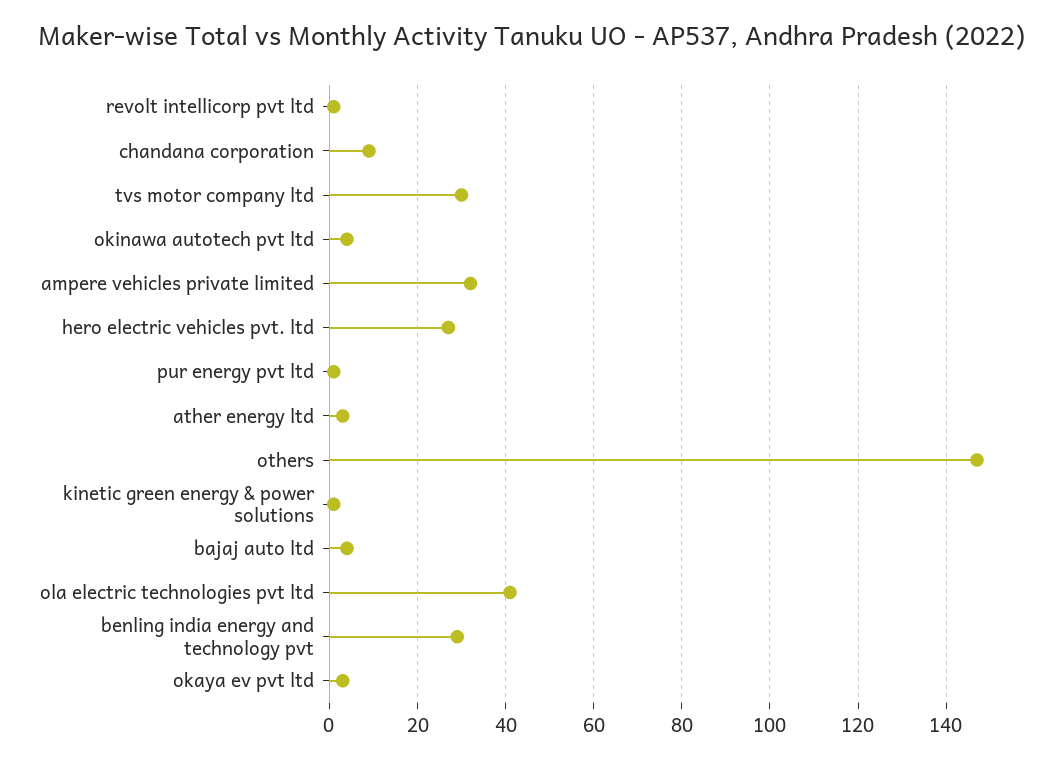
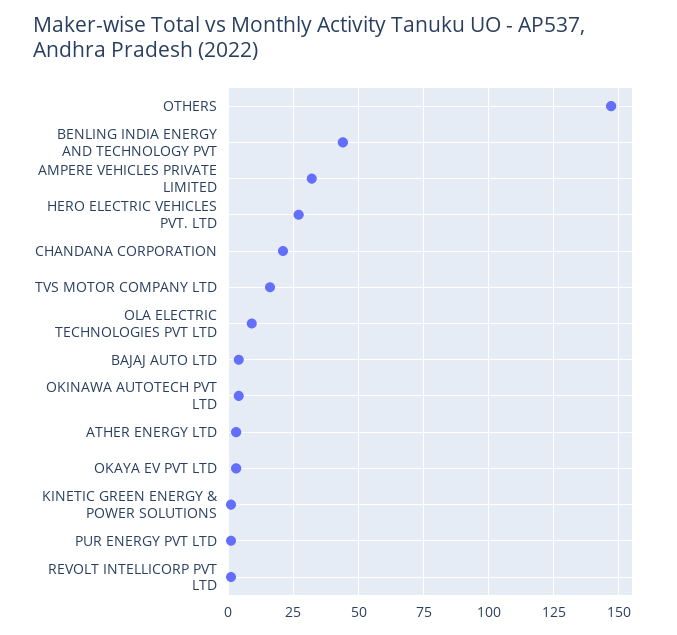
  {
    "revolt intellicorp pvt ltd": 0,
-   "chandana corporation": 10,
+   "chandana corporation": 20,
-   "tvs motor company ltd": 30,
+   "tvs motor company ltd": 15,
    "okinawa autotech pvt ltd": 5,
    "ampere vehicles private limited": 30,
    "hero electric vehicles pvt. ltd": 25,
    "pur energy pvt ltd": 0,
    "ather energy ltd": 5,
    "others": 145,
    "kinetic green energy & power solutions": 0,
    "bajaj auto ltd": 5,
-   "ola electric technologies pvt ltd": 40,
+   "ola electric technologies pvt ltd": 10,
-   "benling india energy and technology pvt": 30,
+   "benling india energy and technology pvt": 45,
    "okaya ev pvt ltd": 5
  }

